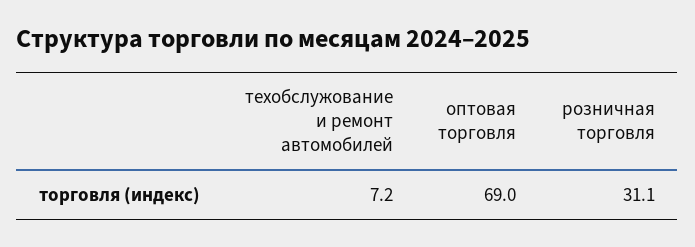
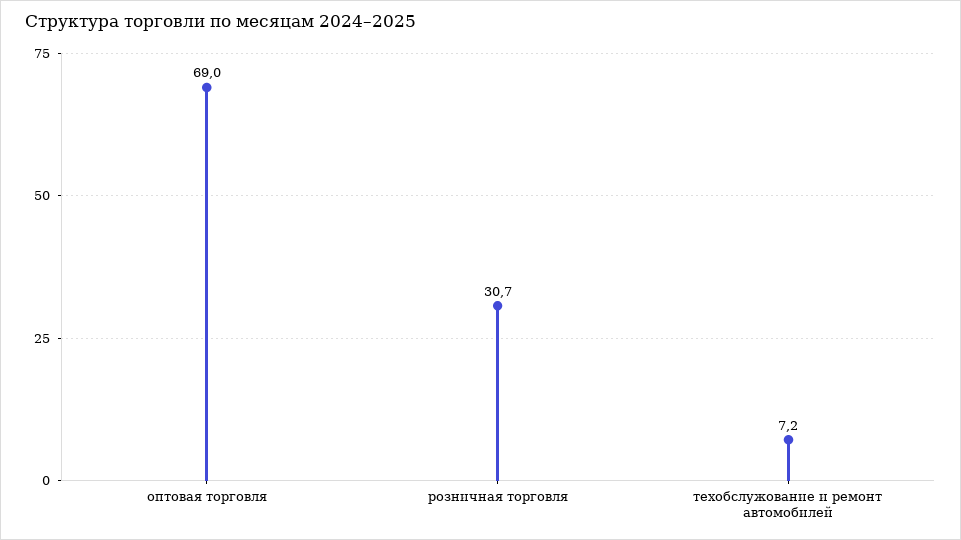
  {
    "техобслужование и ремонт автомобилей": 7.2,
    "оптовая торговля": 69,
-   "розничная торговля": 31.1
+   "розничная торговля": 30.7
  }

